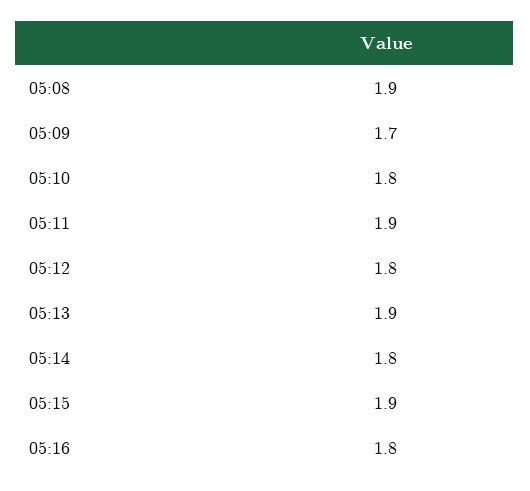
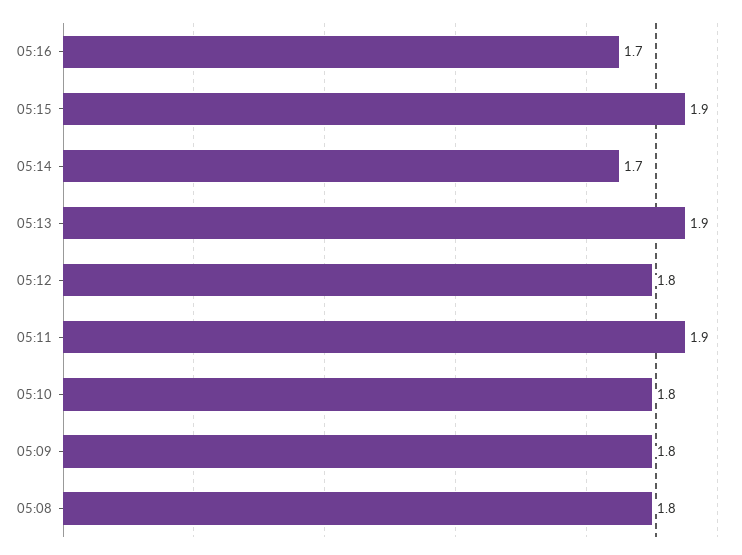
  {
-   "05:08": 1.9,
+   "05:08": 1.8,
-   "05:09": 1.7,
+   "05:09": 1.8,
    "05:10": 1.8,
    "05:11": 1.9,
    "05:12": 1.8,
    "05:13": 1.9,
-   "05:14": 1.8,
+   "05:14": 1.7,
    "05:15": 1.9,
-   "05:16": 1.8
+   "05:16": 1.7
  }

